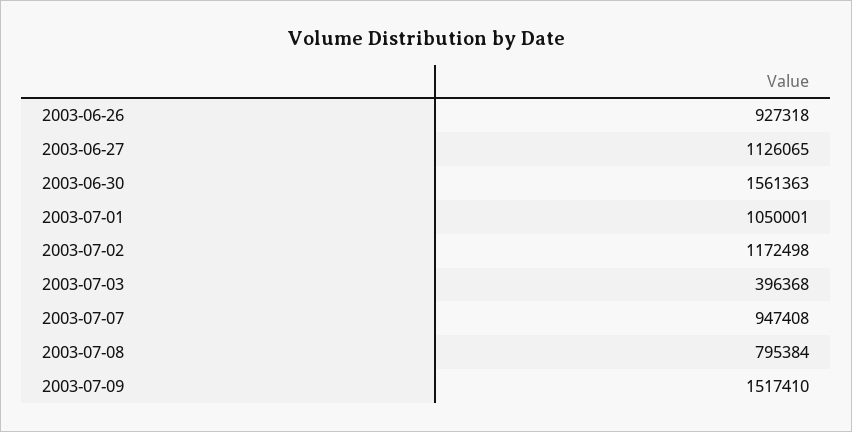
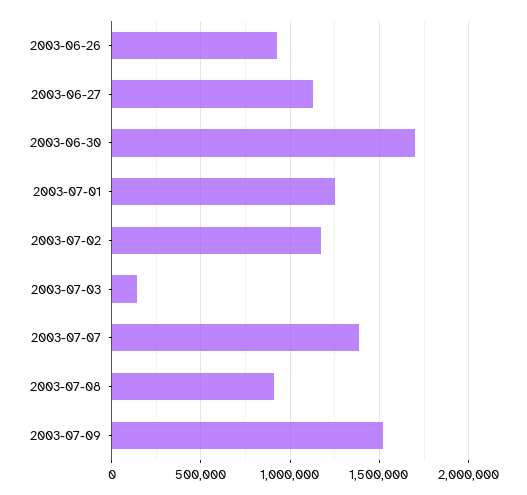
  {
    "2003-06-26": 927318,
    "2003-06-27": 1126065,
-   "2003-06-30": 1561363,
+   "2003-06-30": 1700000,
-   "2003-07-01": 1050001,
+   "2003-07-01": 1250000,
    "2003-07-02": 1172498,
-   "2003-07-03": 396368,
+   "2003-07-03": 150000,
-   "2003-07-07": 947408,
+   "2003-07-07": 1400000,
-   "2003-07-08": 795384,
+   "2003-07-08": 900000,
    "2003-07-09": 1517410
  }

